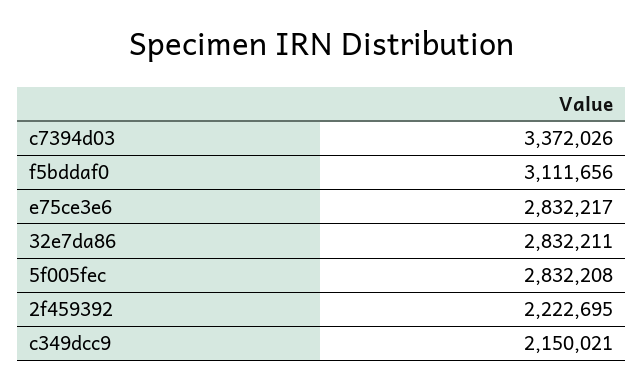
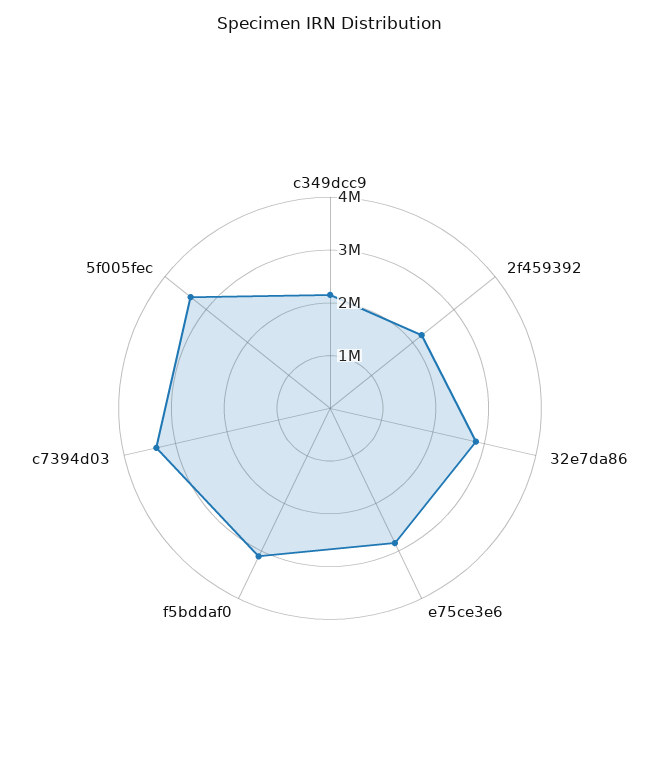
  {
    "c7394d03": 3372026,
    "f5bddaf0": 3111656,
    "e75ce3e6": 2832217,
    "32e7da86": 2832211,
-   "5f005fec": 2832208,
+   "5f005fec": 3400000,
    "2f459392": 2222695,
    "c349dcc9": 2150021
  }

